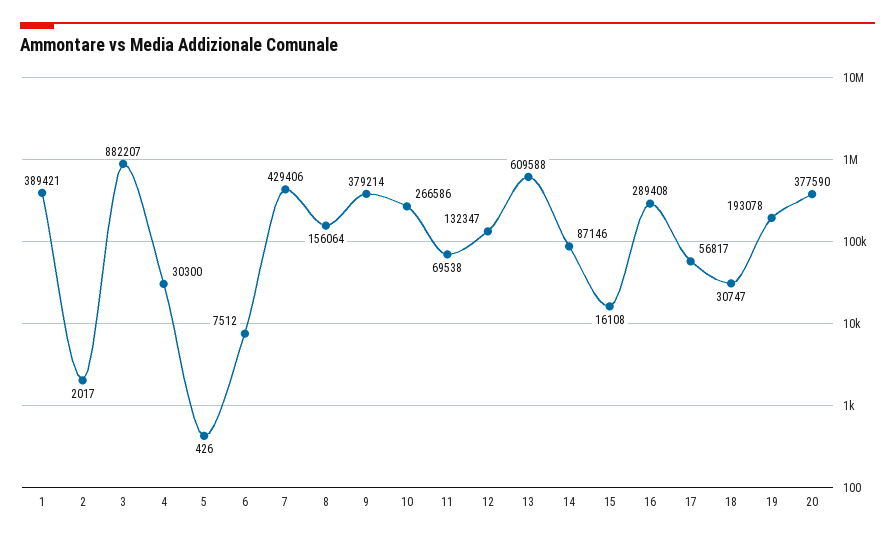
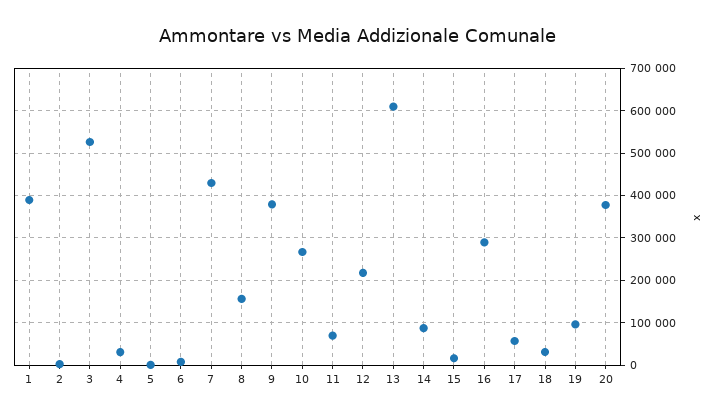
  {
    "1": 389421,
    "2": 2017,
-   "3": 882207,
+   "3": 520000,
    "4": 30300,
    "5": 426,
    "6": 7512,
    "7": 429406,
    "8": 156064,
    "9": 379214,
    "10": 266586,
    "11": 69538,
-   "12": 132347,
+   "12": 220000,
    "13": 609588,
    "14": 87146,
    "15": 16108,
    "16": 289408,
    "17": 56817,
    "18": 30747,
-   "19": 193078,
+   "19": 100000,
    "20": 377590
  }

